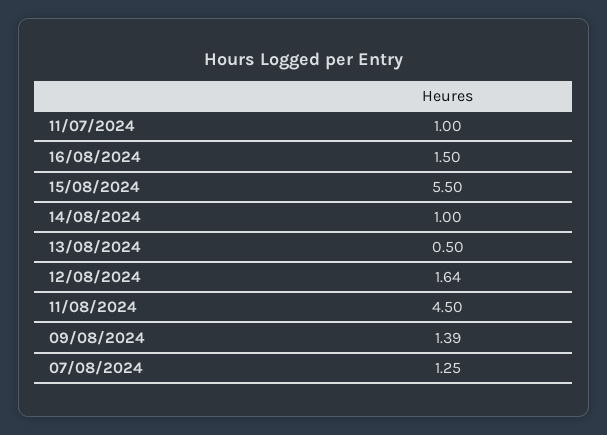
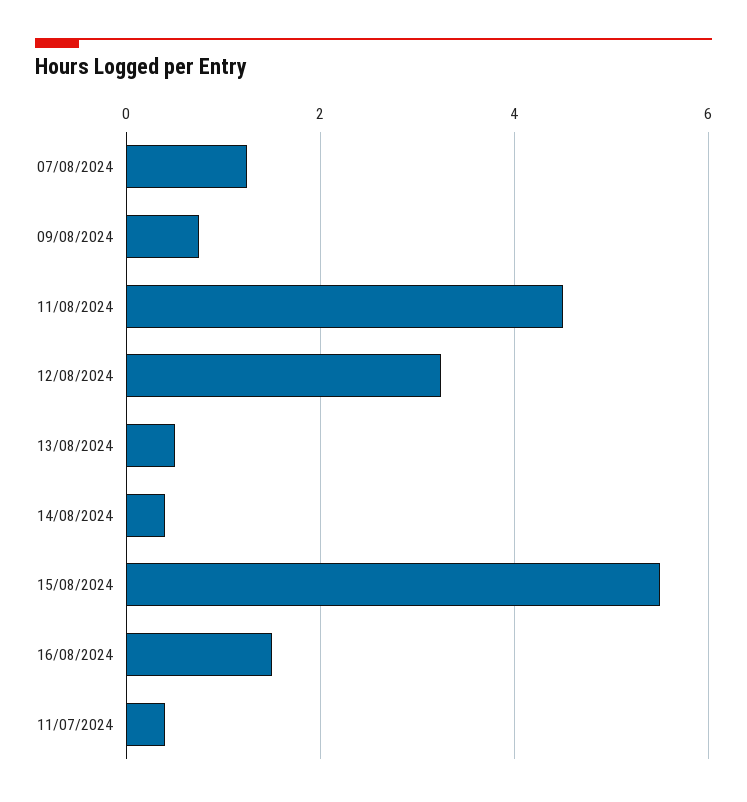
  {
-   "11/07/2024": 1,
+   "11/07/2024": 0.4,
    "16/08/2024": 1.5,
    "15/08/2024": 5.5,
-   "14/08/2024": 1,
+   "14/08/2024": 0.4,
    "13/08/2024": 0.5,
-   "12/08/2024": 1.64,
+   "12/08/2024": 3.2,
    "11/08/2024": 4.5,
-   "09/08/2024": 1.39,
+   "09/08/2024": 0.8,
    "07/08/2024": 1.25
  }

